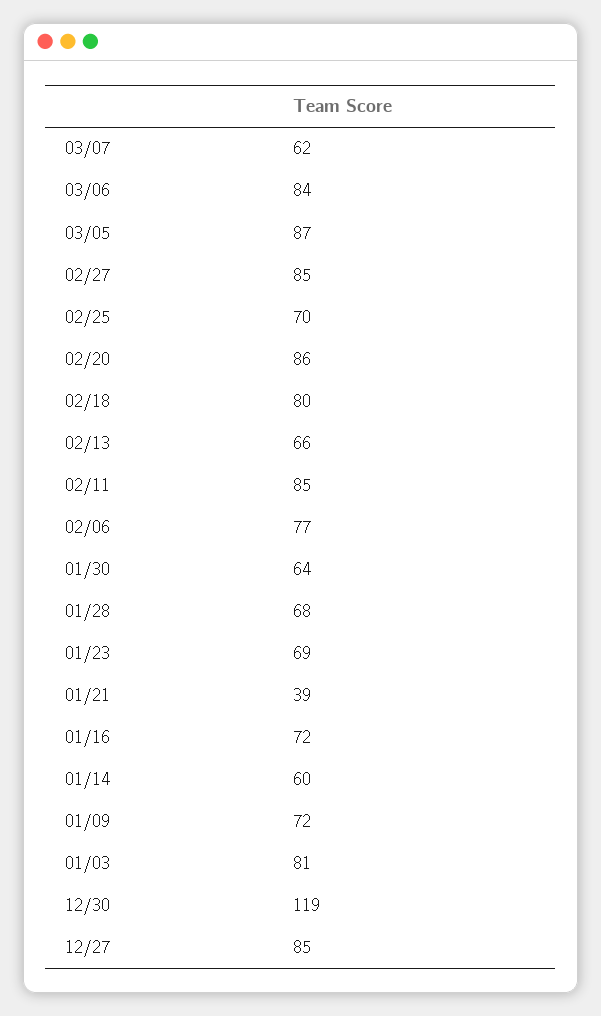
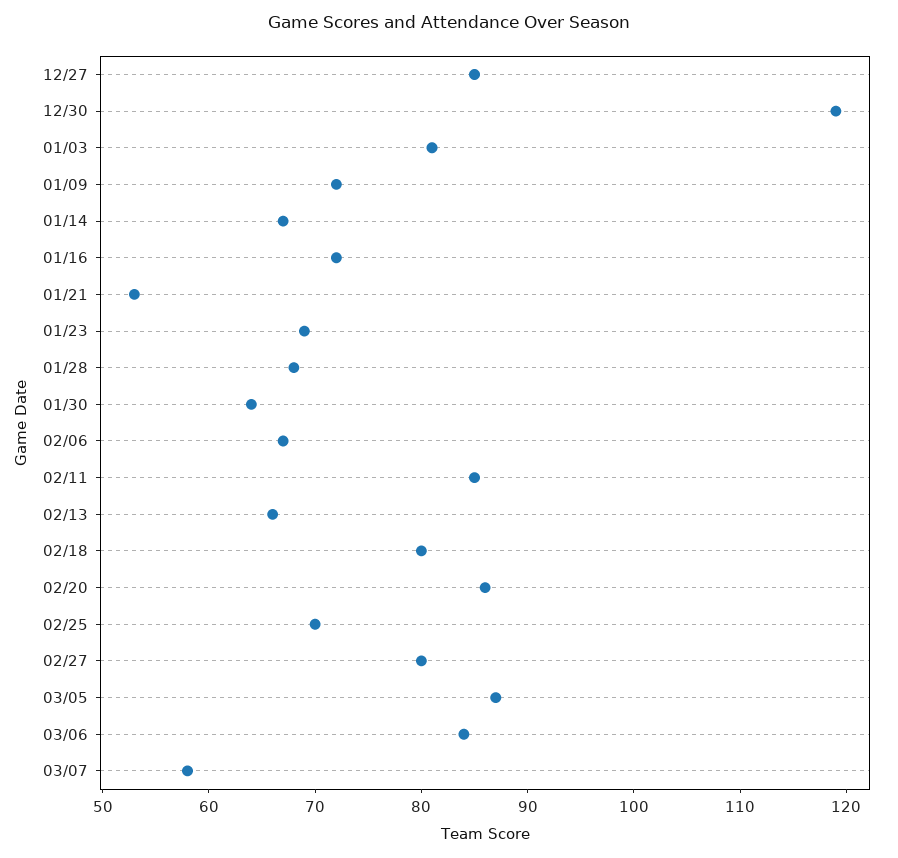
  {
-   "03/07": 62,
+   "03/07": 58,
    "03/06": 84,
    "03/05": 87,
-   "02/27": 85,
+   "02/27": 80,
    "02/25": 70,
    "02/20": 86,
    "02/18": 80,
    "02/13": 66,
    "02/11": 85,
-   "02/06": 77,
+   "02/06": 67,
    "01/30": 64,
    "01/28": 68,
    "01/23": 69,
-   "01/21": 39,
+   "01/21": 53,
    "01/16": 72,
-   "01/14": 60,
+   "01/14": 67,
    "01/09": 72,
    "01/03": 81,
    "12/30": 119,
    "12/27": 85
  }

